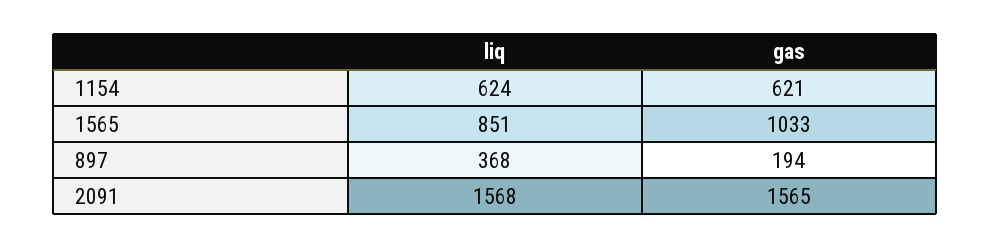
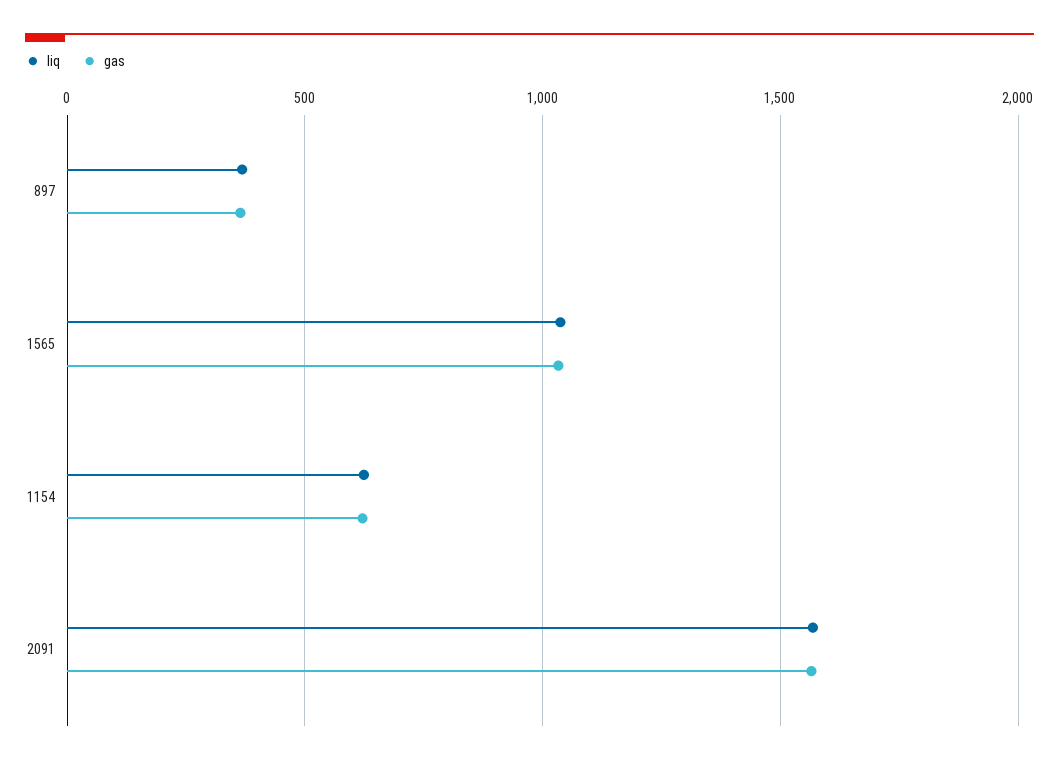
  {
    "liq": {
      "1154": 624,
-     "1565": 851,
+     "1565": 1050,
      "897": 368,
      "2091": 1568
    },
    "gas": {
      "1154": 621,
      "1565": 1033,
-     "897": 194,
+     "897": 350,
      "2091": 1565
    }
  }

